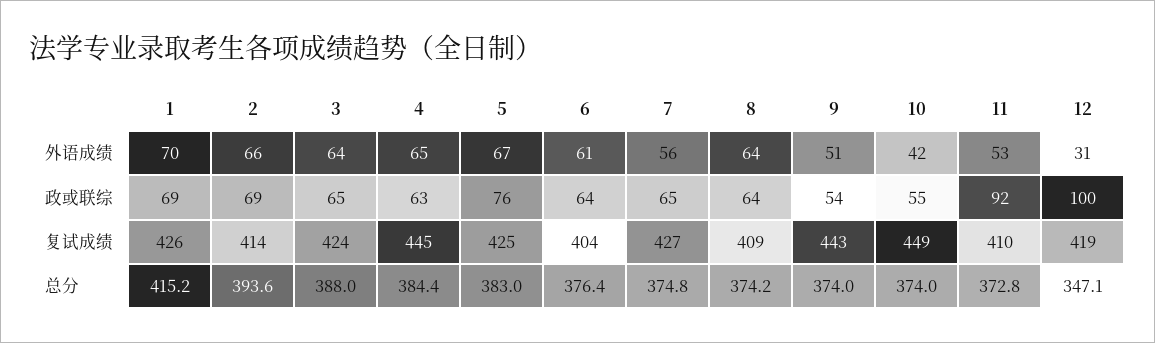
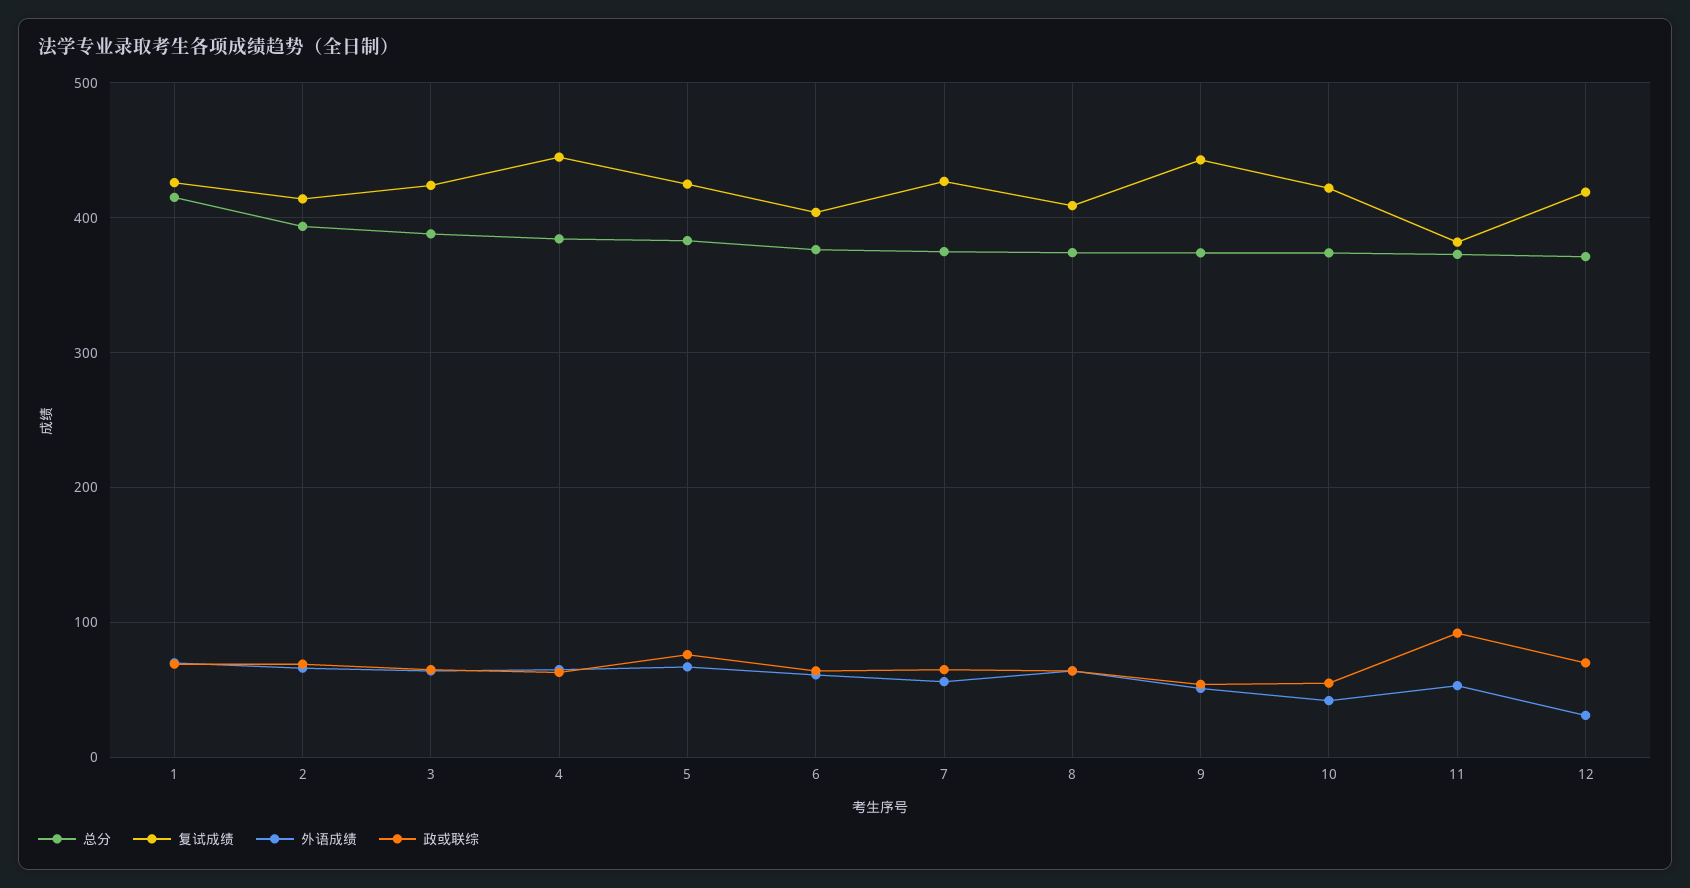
  {
    "外语成绩": {
      "1": 70,
      "2": 66,
      "3": 64,
      "4": 65,
      "5": 67,
      "6": 61,
      "7": 56,
      "8": 64,
      "9": 51,
      "10": 42,
      "11": 53,
      "12": 31
    },
    "政或联综": {
      "1": 69,
      "2": 69,
      "3": 65,
      "4": 63,
      "5": 76,
      "6": 64,
      "7": 65,
      "8": 64,
      "9": 54,
      "10": 55,
      "11": 92,
-     "12": 100
+     "12": 70
    },
    "复试成绩": {
      "1": 426,
      "2": 414,
      "3": 424,
      "4": 445,
      "5": 425,
      "6": 404,
      "7": 427,
      "8": 409,
      "9": 443,
-     "10": 449,
+     "10": 420,
-     "11": 410,
+     "11": 380,
      "12": 419
    },
    "总分": {
      "1": 415.2,
      "2": 393.6,
      "3": 388,
      "4": 384.4,
      "5": 383,
      "6": 376.4,
      "7": 374.8,
      "8": 374.2,
      "9": 374,
      "10": 374,
      "11": 372.8,
-     "12": 347.1
+     "12": 370
    }
  }

